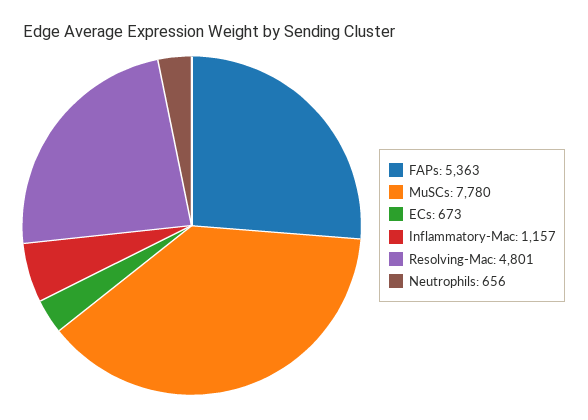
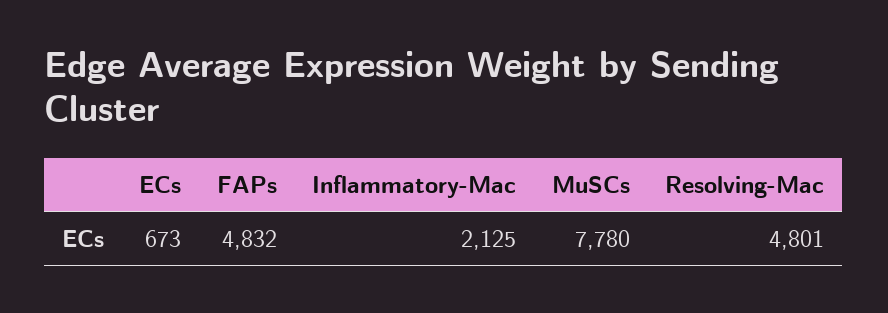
  {
-   "FAPs": 5363,
+   "FAPs": 4832,
    "MuSCs": 7780,
    "ECs": 673,
-   "Inflammatory-Mac": 1157,
+   "Inflammatory-Mac": 2125,
-   "Resolving-Mac": 4801,
+   "Resolving-Mac": 4801
-   "Neutrophils": 656
  }

